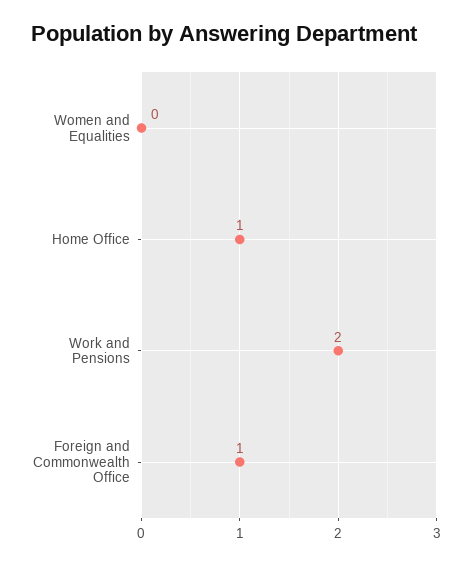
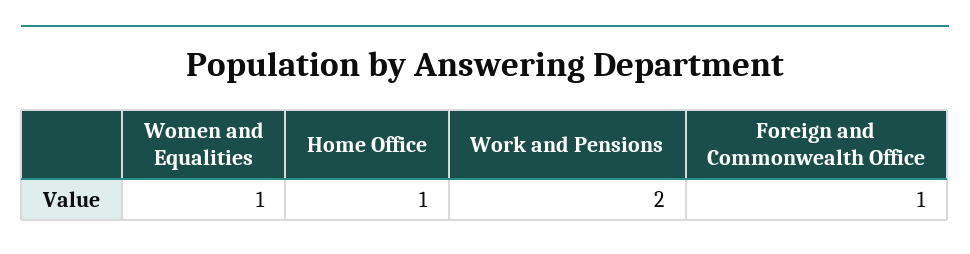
  {
-   "Women and Equalities": 0,
+   "Women and Equalities": 1,
    "Home Office": 1,
    "Work and Pensions": 2,
    "Foreign and Commonwealth Office": 1
  }

